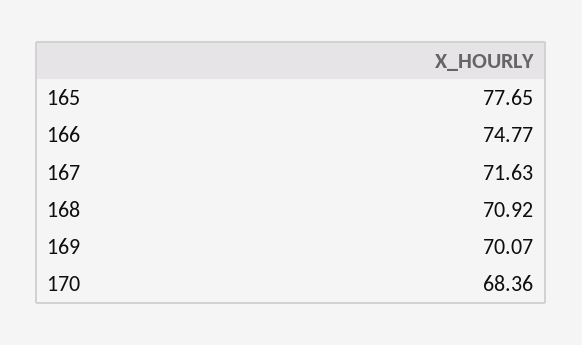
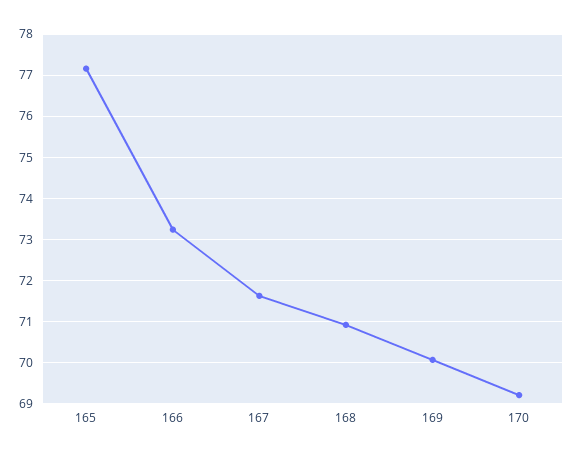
  {
-   "165": 77.65,
+   "165": 77.2,
-   "166": 74.77,
+   "166": 73.2,
    "167": 71.63,
    "168": 70.92,
    "169": 70.07,
-   "170": 68.36
+   "170": 69.2
  }

